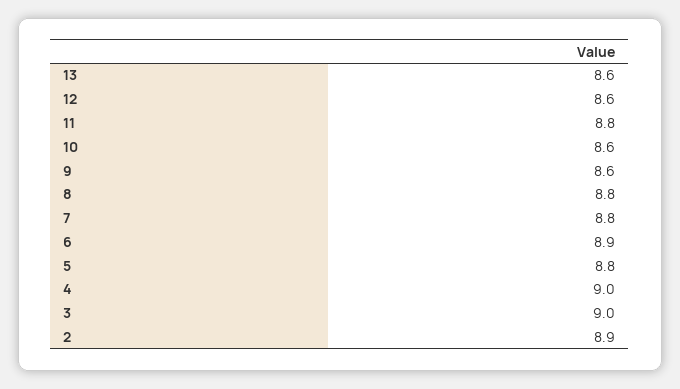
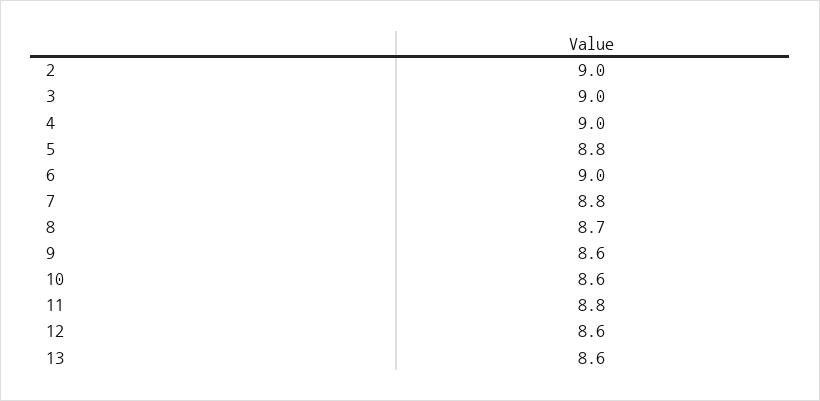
  {
    "13": 8.6,
    "12": 8.6,
    "11": 8.8,
    "10": 8.6,
    "9": 8.6,
-   "8": 8.8,
+   "8": 8.7,
    "7": 8.8,
-   "6": 8.9,
+   "6": 9,
    "5": 8.8,
    "4": 9,
    "3": 9,
-   "2": 8.9
+   "2": 9
  }

